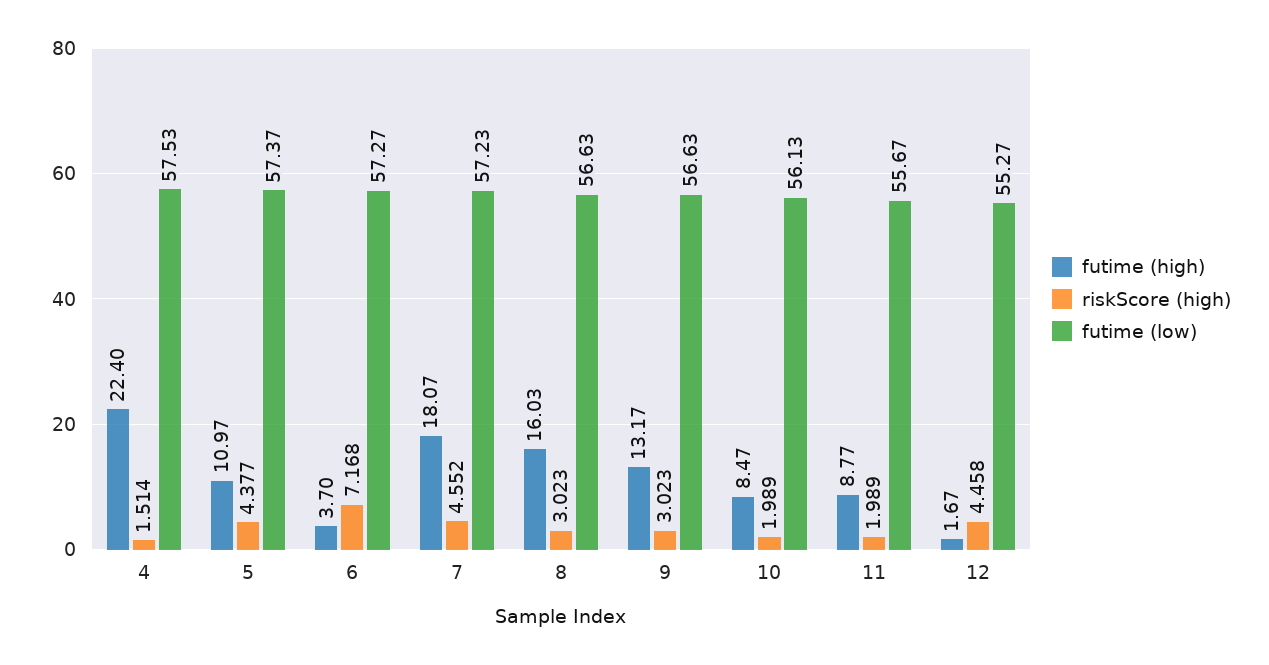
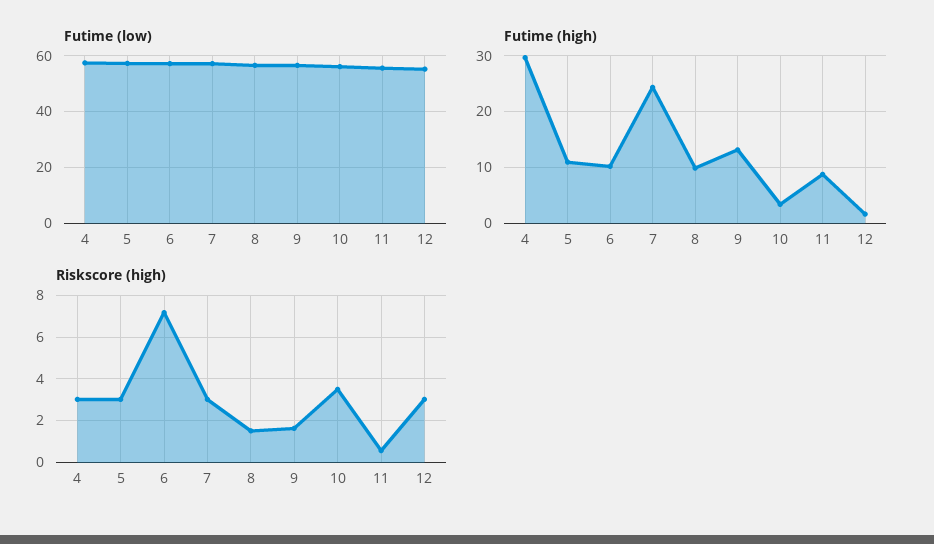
  {
    "futime (high)": {
-     "4": 22.4,
+     "4": 30,
      "5": 10.97,
-     "6": 3.7,
+     "6": 10,
-     "7": 18.07,
+     "7": 24,
-     "8": 16.03,
+     "8": 10,
      "9": 13.17,
-     "10": 8.47,
+     "10": 4,
      "11": 8.77,
      "12": 1.67
    },
    "riskScore (high)": {
-     "4": 1.514,
+     "4": 3,
-     "5": 4.377,
+     "5": 3,
      "6": 7.168,
-     "7": 4.552,
+     "7": 3,
-     "8": 3.023,
+     "8": 1.5,
-     "9": 3.023,
+     "9": 1.5,
-     "10": 1.989,
+     "10": 3.5,
-     "11": 1.989,
+     "11": 0.5,
-     "12": 4.458
+     "12": 3
    },
    "futime (low)": {
      "4": 57.53,
      "5": 57.37,
      "6": 57.27,
      "7": 57.23,
      "8": 56.63,
      "9": 56.63,
      "10": 56.13,
      "11": 55.67,
      "12": 55.27
    }
  }

